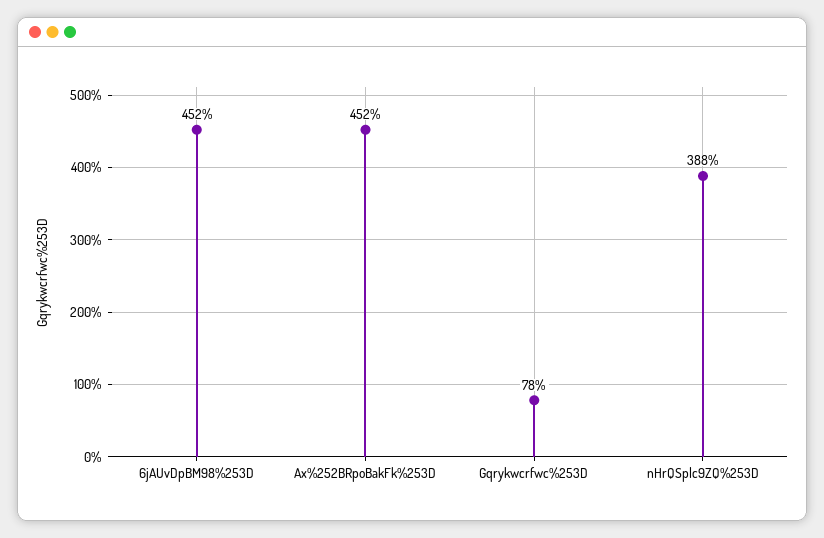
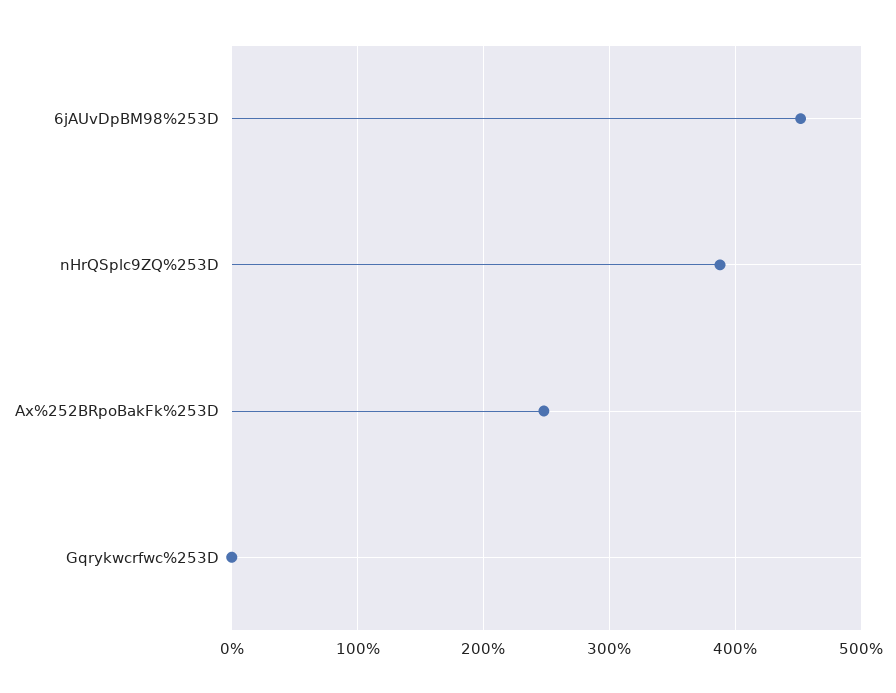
  {
    "6jAUvDpBM98%253D": 452,
-   "Ax%252BRpoBakFk%253D": 452,
+   "Ax%252BRpoBakFk%253D": 250,
-   "Gqrykwcrfwc%253D": 78,
+   "Gqrykwcrfwc%253D": 0,
    "nHrQSplc9ZQ%253D": 388
  }

